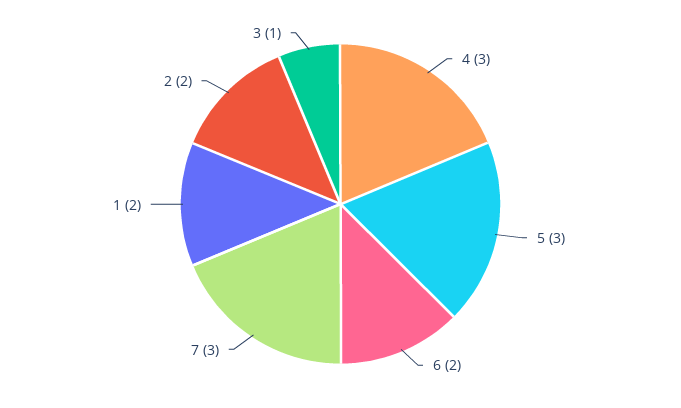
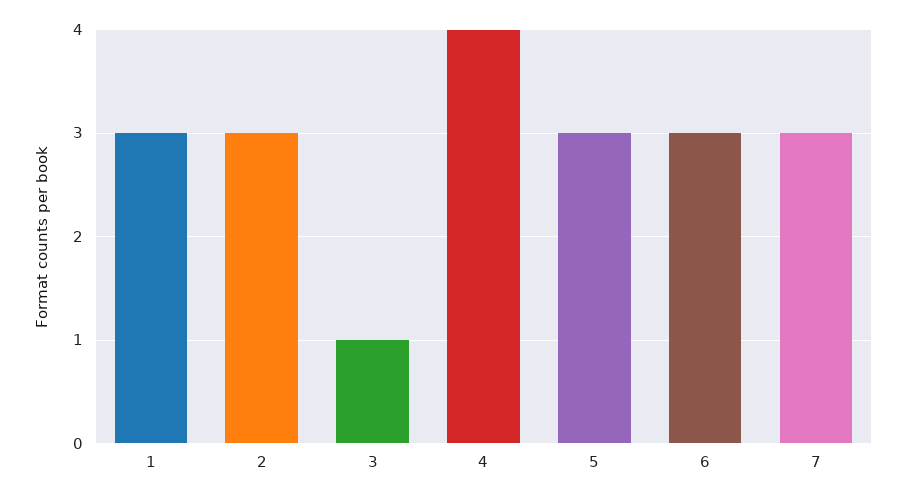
  {
-   "4": 3,
+   "4": 4,
    "5": 3,
-   "6": 2,
+   "6": 3,
    "7": 3,
-   "1": 2,
+   "1": 3,
-   "2": 2,
+   "2": 3,
    "3": 1
  }

